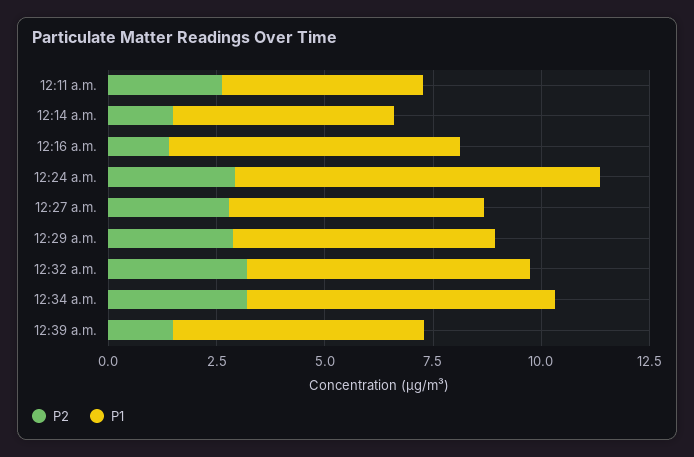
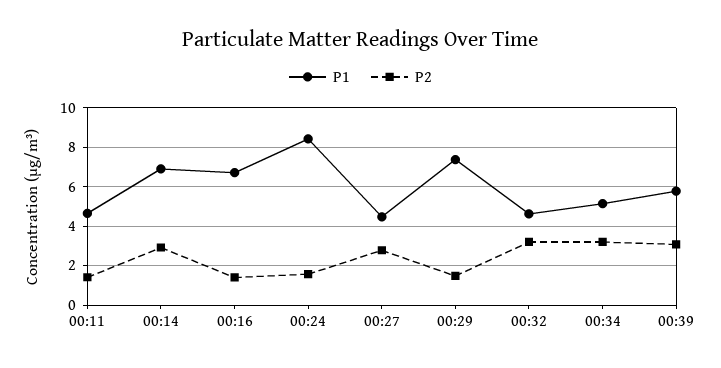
  {
    "P2": {
-     "12:11 a.m.": 2.5,
+     "12:11 a.m.": 1.5,
-     "12:14 a.m.": 1.5,
+     "12:14 a.m.": 3,
      "12:16 a.m.": 1.5,
-     "12:24 a.m.": 3,
+     "12:24 a.m.": 1.5,
      "12:27 a.m.": 3,
-     "12:29 a.m.": 3,
+     "12:29 a.m.": 1.5,
      "12:32 a.m.": 3,
      "12:34 a.m.": 3,
-     "12:39 a.m.": 1.5
+     "12:39 a.m.": 3
    },
    "P1": {
      "12:11 a.m.": 4.5,
-     "12:14 a.m.": 5,
+     "12:14 a.m.": 7,
      "12:16 a.m.": 6.5,
      "12:24 a.m.": 8.5,
-     "12:27 a.m.": 6,
+     "12:27 a.m.": 4.5,
-     "12:29 a.m.": 6,
+     "12:29 a.m.": 7.5,
-     "12:32 a.m.": 6.5,
+     "12:32 a.m.": 4.5,
-     "12:34 a.m.": 7,
+     "12:34 a.m.": 5,
      "12:39 a.m.": 6
    }
  }

